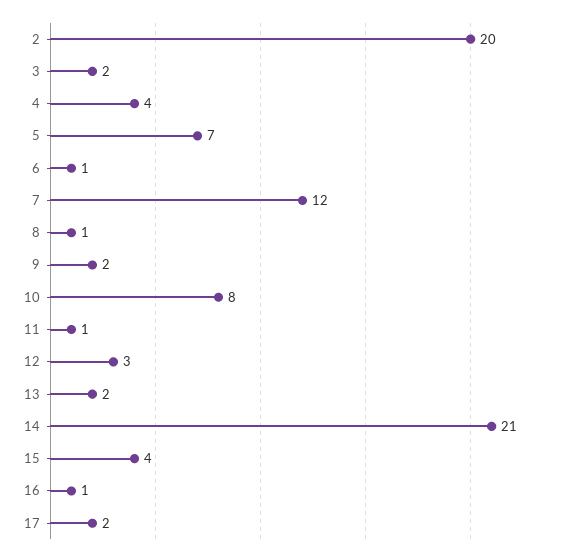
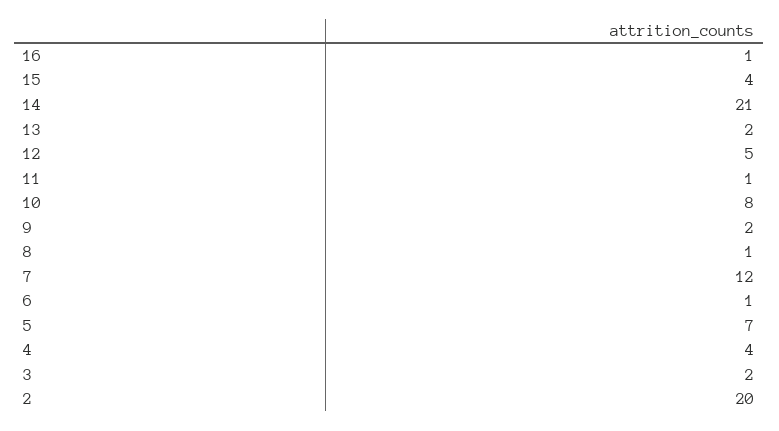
  {
    "2": 20,
    "3": 2,
    "4": 4,
    "5": 7,
    "6": 1,
    "7": 12,
    "8": 1,
    "9": 2,
    "10": 8,
    "11": 1,
-   "12": 3,
+   "12": 5,
    "13": 2,
    "14": 21,
    "15": 4,
-   "16": 1,
+   "16": 1
-   "17": 2
  }

